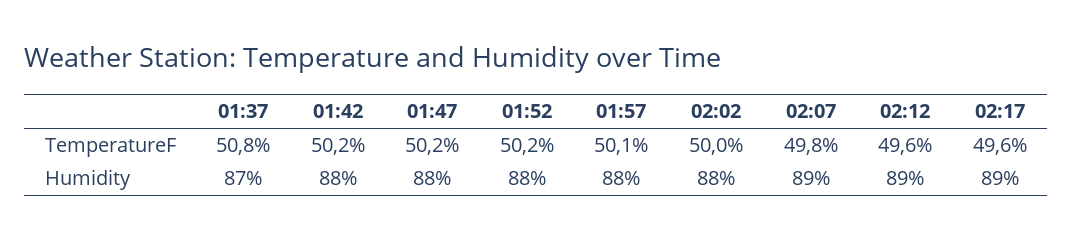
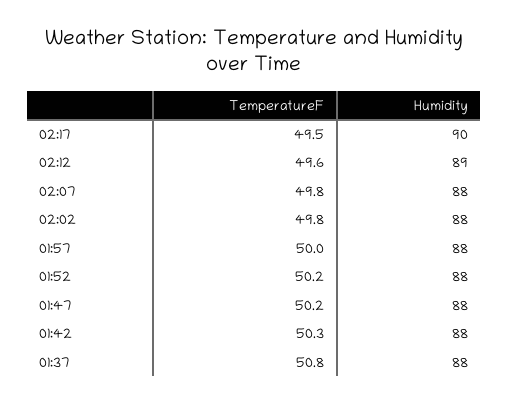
  {
    "01:37": {
      "TemperatureF": 50.8,
-     "Humidity": 87
+     "Humidity": 88
    },
    "01:42": {
-     "TemperatureF": 50.2,
+     "TemperatureF": 50.3,
      "Humidity": 88
    },
    "01:47": {
      "TemperatureF": 50.2,
      "Humidity": 88
    },
    "01:52": {
      "TemperatureF": 50.2,
      "Humidity": 88
    },
    "01:57": {
-     "TemperatureF": 50.1,
+     "TemperatureF": 50,
      "Humidity": 88
    },
    "02:02": {
-     "TemperatureF": 50,
+     "TemperatureF": 49.8,
      "Humidity": 88
    },
    "02:07": {
      "TemperatureF": 49.8,
-     "Humidity": 89
+     "Humidity": 88
    },
    "02:12": {
      "TemperatureF": 49.6,
      "Humidity": 89
    },
    "02:17": {
-     "TemperatureF": 49.6,
+     "TemperatureF": 49.5,
-     "Humidity": 89
+     "Humidity": 90
    }
  }

